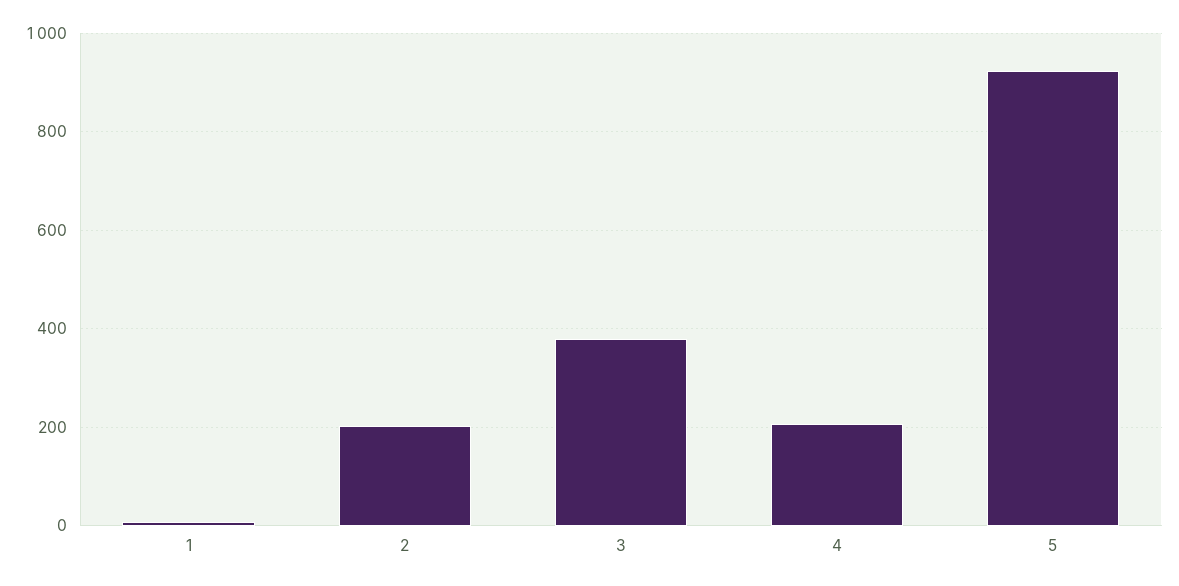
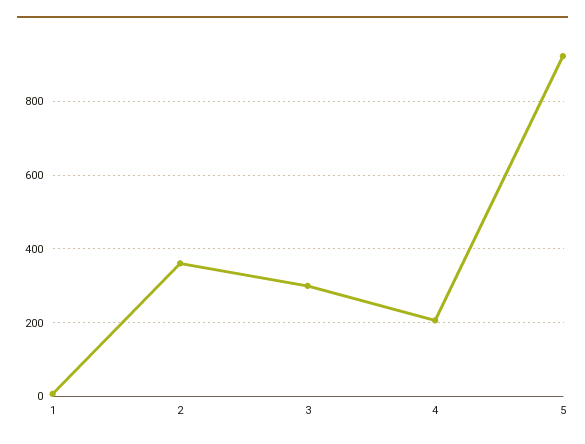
  {
    "1": 0,
-   "2": 200,
+   "2": 360,
-   "3": 380,
+   "3": 300,
    "4": 200,
    "5": 920
  }

